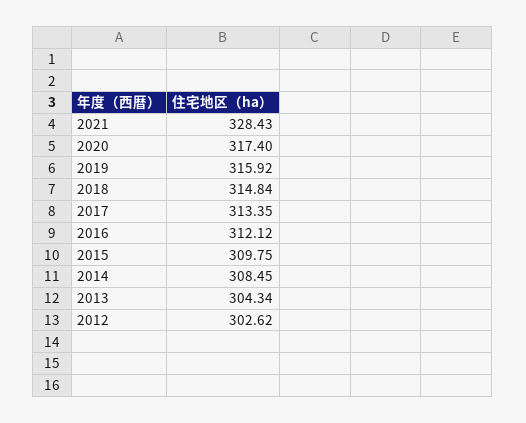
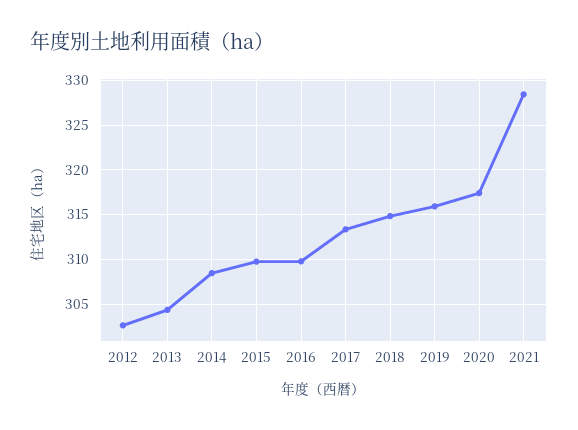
  {
    "2021": 328.43,
    "2020": 317.4,
    "2019": 315.92,
    "2018": 314.84,
    "2017": 313.35,
-   "2016": 312.12,
+   "2016": 310,
    "2015": 309.75,
    "2014": 308.45,
    "2013": 304.34,
    "2012": 302.62
  }

